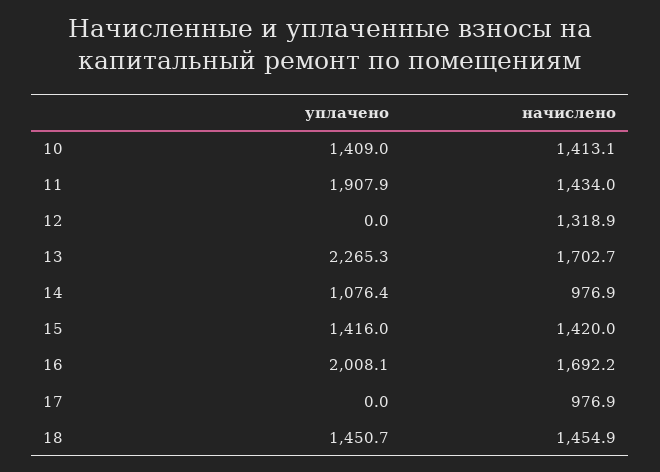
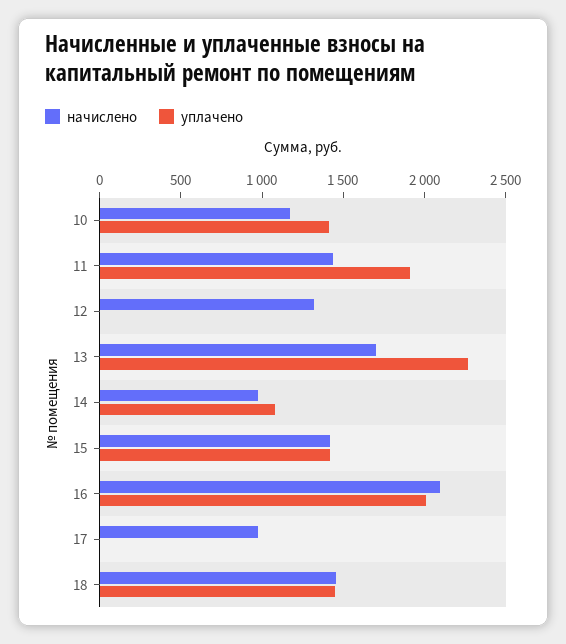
  {
    "уплачено": {
      "10": 1409,
      "11": 1907.9,
      "12": 0,
      "13": 2265.3,
      "14": 1076.4,
      "15": 1416,
      "16": 2008.1,
      "17": 0,
      "18": 1450.7
    },
    "начислено": {
-     "10": 1413.1,
+     "10": 1200,
      "11": 1434,
      "12": 1318.9,
      "13": 1702.7,
      "14": 976.9,
      "15": 1420,
-     "16": 1692.2,
+     "16": 2100,
      "17": 976.9,
      "18": 1454.9
    }
  }

